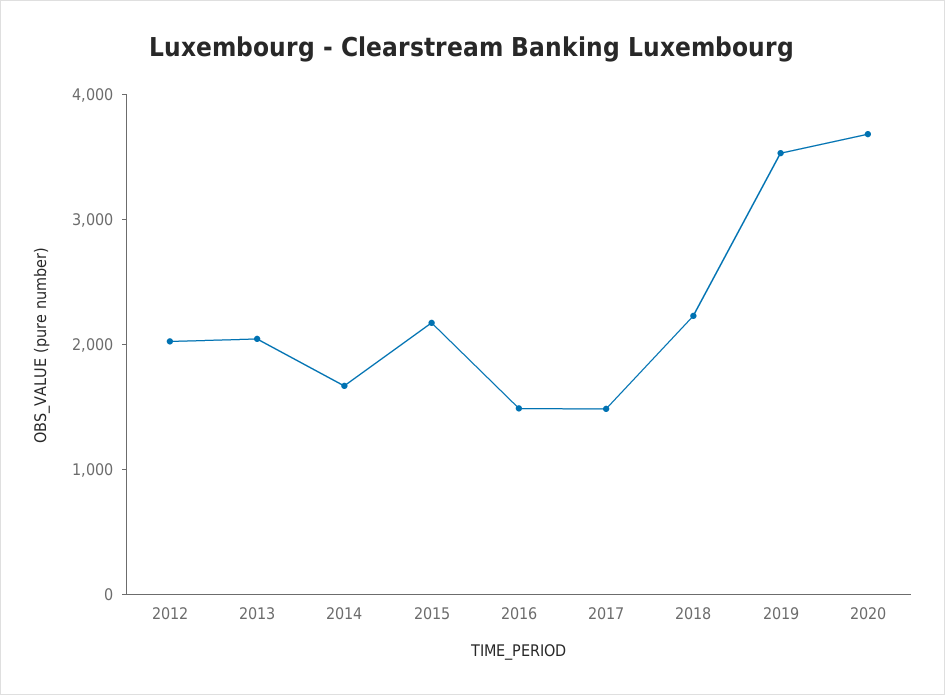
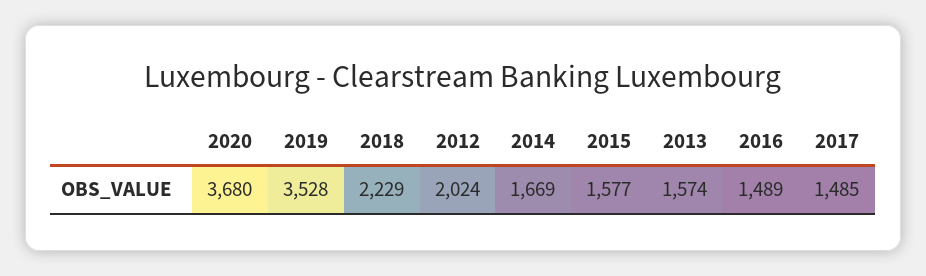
  {
    "2012": 2024,
-   "2013": 2000,
+   "2013": 1574,
    "2014": 1669,
-   "2015": 2200,
+   "2015": 1577,
    "2016": 1489,
    "2017": 1485,
    "2018": 2229,
    "2019": 3528,
    "2020": 3680
  }

